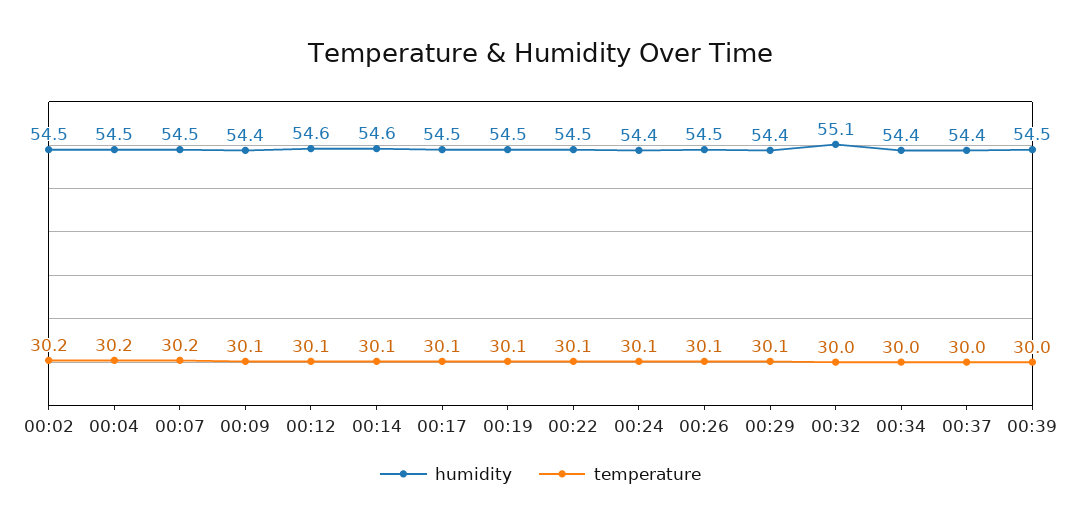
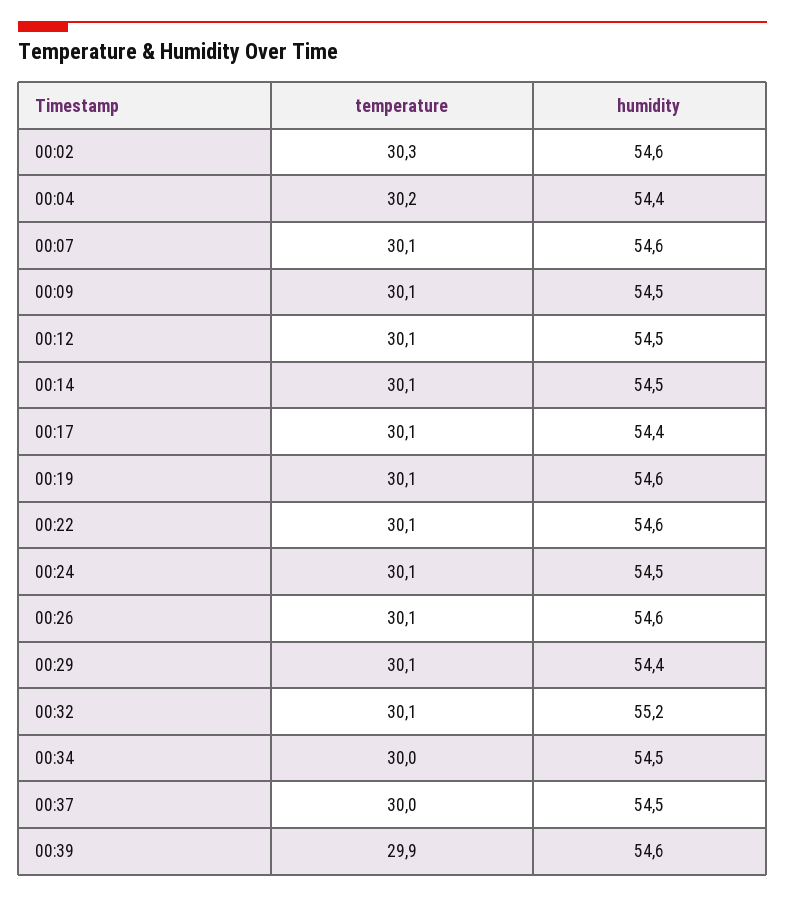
  {
    "humidity": {
-     "00:02": 54.5,
+     "00:02": 54.6,
-     "00:04": 54.5,
+     "00:04": 54.4,
-     "00:07": 54.5,
+     "00:07": 54.6,
-     "00:09": 54.4,
+     "00:09": 54.5,
-     "00:12": 54.6,
+     "00:12": 54.5,
-     "00:14": 54.6,
+     "00:14": 54.5,
-     "00:17": 54.5,
+     "00:17": 54.4,
-     "00:19": 54.5,
+     "00:19": 54.6,
-     "00:22": 54.5,
+     "00:22": 54.6,
-     "00:24": 54.4,
+     "00:24": 54.5,
-     "00:26": 54.5,
+     "00:26": 54.6,
      "00:29": 54.4,
-     "00:32": 55.1,
+     "00:32": 55.2,
-     "00:34": 54.4,
+     "00:34": 54.5,
-     "00:37": 54.4,
+     "00:37": 54.5,
-     "00:39": 54.5
+     "00:39": 54.6
    },
    "temperature": {
-     "00:02": 30.2,
+     "00:02": 30.3,
      "00:04": 30.2,
-     "00:07": 30.2,
+     "00:07": 30.1,
      "00:09": 30.1,
      "00:12": 30.1,
      "00:14": 30.1,
      "00:17": 30.1,
      "00:19": 30.1,
      "00:22": 30.1,
      "00:24": 30.1,
      "00:26": 30.1,
      "00:29": 30.1,
-     "00:32": 30,
+     "00:32": 30.1,
      "00:34": 30,
      "00:37": 30,
-     "00:39": 30
+     "00:39": 29.9
    }
  }

